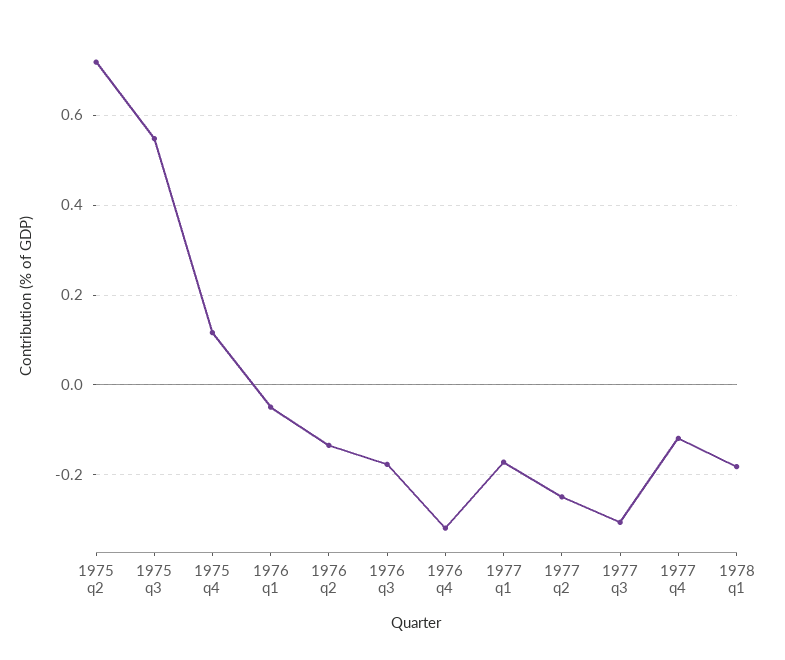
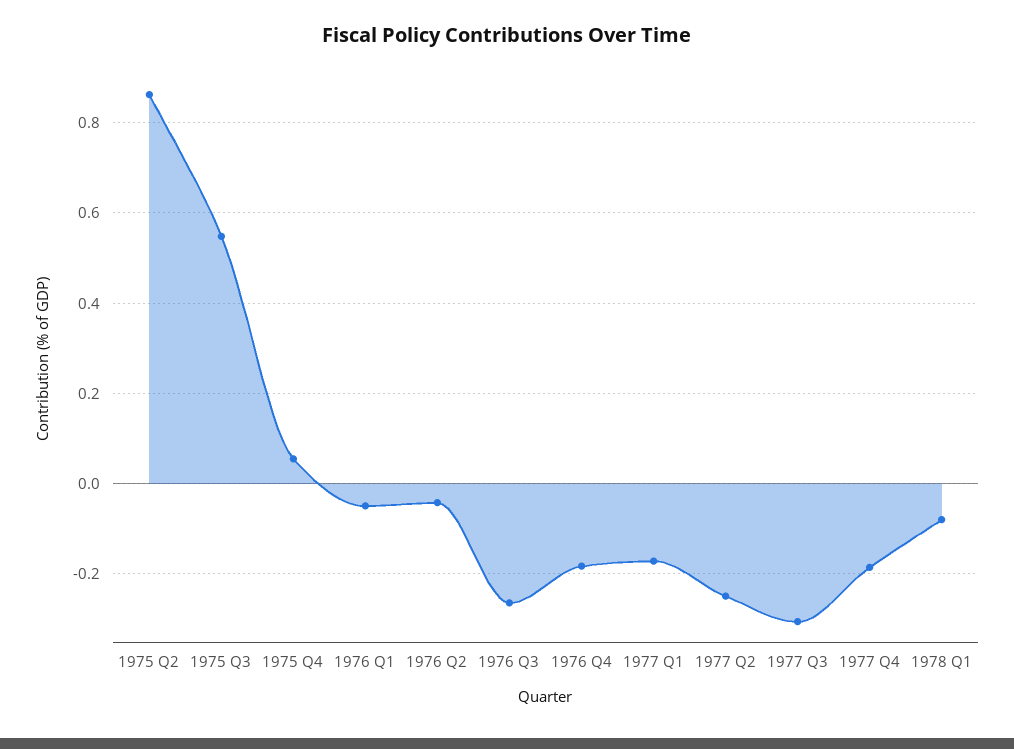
  {
-   "1975 q2": 0.72,
+   "1975 q2": 0.86,
    "1975 q3": 0.54,
-   "1975 q4": 0.12,
+   "1975 q4": 0.06,
    "1976 q1": -0.04,
-   "1976 q2": -0.14,
+   "1976 q2": -0.04,
-   "1976 q3": -0.18,
+   "1976 q3": -0.26,
-   "1976 q4": -0.32,
+   "1976 q4": -0.18,
    "1977 q1": -0.18,
    "1977 q2": -0.24,
    "1977 q3": -0.3,
-   "1977 q4": -0.12,
+   "1977 q4": -0.18,
-   "1978 q1": -0.18
+   "1978 q1": -0.08
  }

